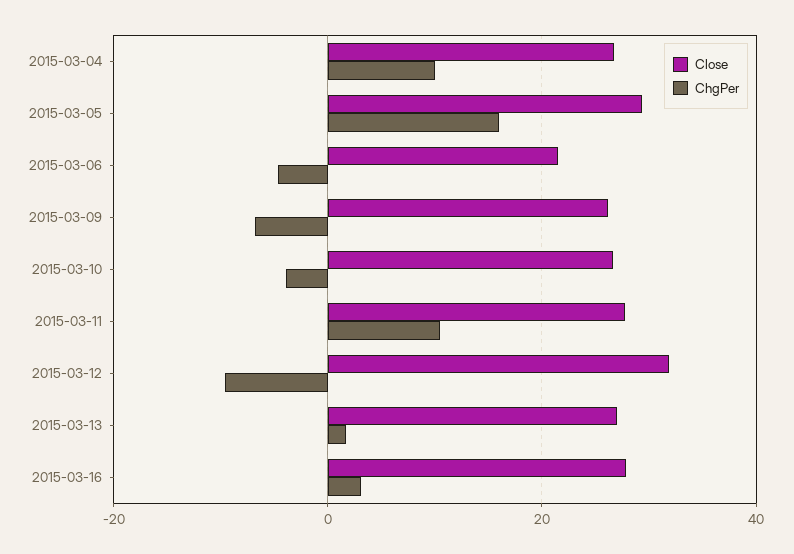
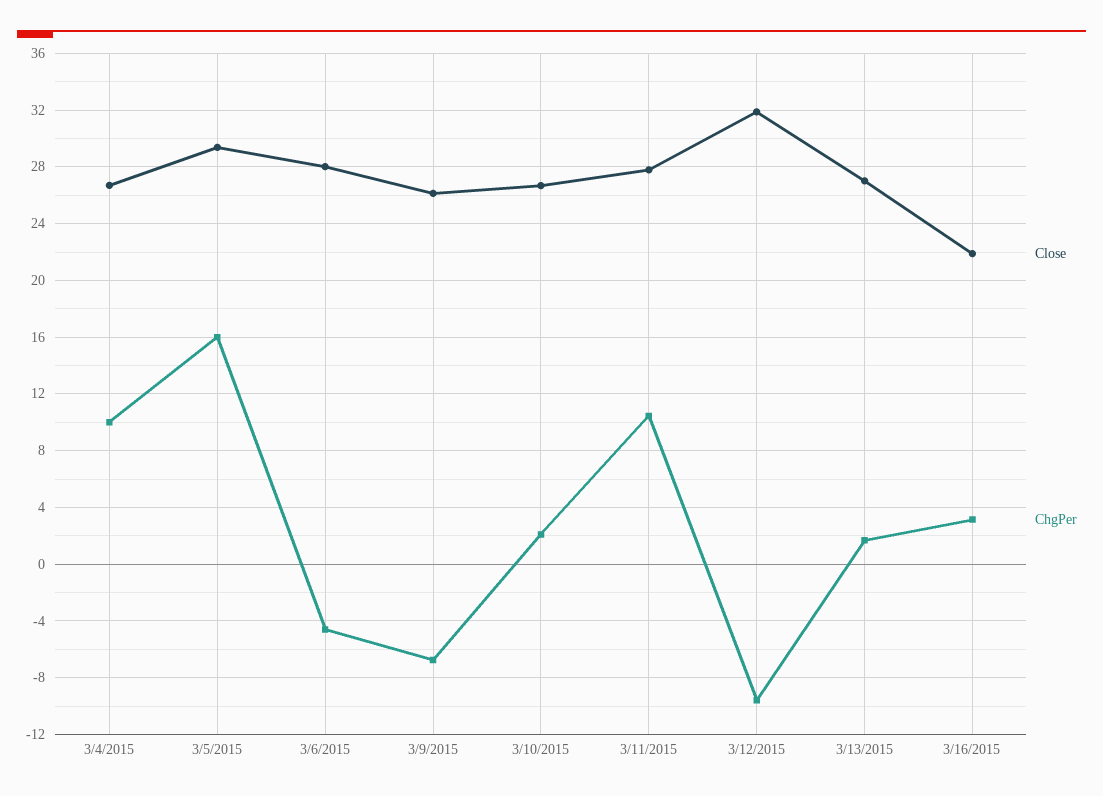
  {
    "Close": {
      "2015-03-04": 26.5,
      "2015-03-05": 29.5,
-     "2015-03-06": 22,
+     "2015-03-06": 28,
      "2015-03-09": 26,
      "2015-03-10": 26.5,
      "2015-03-11": 28,
      "2015-03-12": 32,
      "2015-03-13": 27,
-     "2015-03-16": 28
+     "2015-03-16": 22
    },
    "ChgPer": {
      "2015-03-04": 10,
      "2015-03-05": 16,
      "2015-03-06": -4.5,
      "2015-03-09": -7,
-     "2015-03-10": -4,
+     "2015-03-10": 2,
      "2015-03-11": 10.5,
      "2015-03-12": -9.5,
      "2015-03-13": 1.5,
      "2015-03-16": 3
    }
  }

